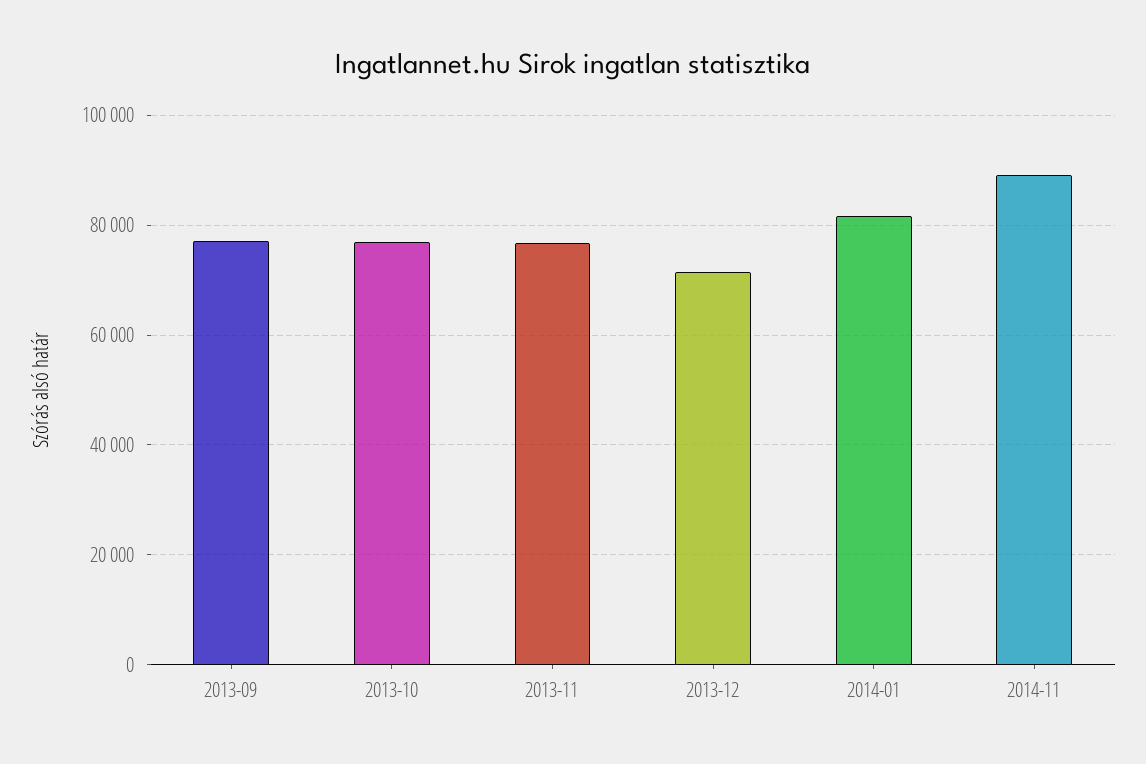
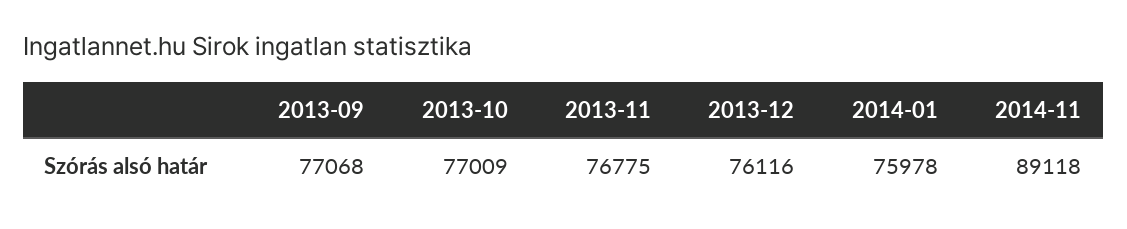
  {
    "2013-09": 77068,
    "2013-10": 77009,
    "2013-11": 76775,
-   "2013-12": 72000,
+   "2013-12": 76116,
-   "2014-01": 82000,
+   "2014-01": 75978,
    "2014-11": 89118
  }

